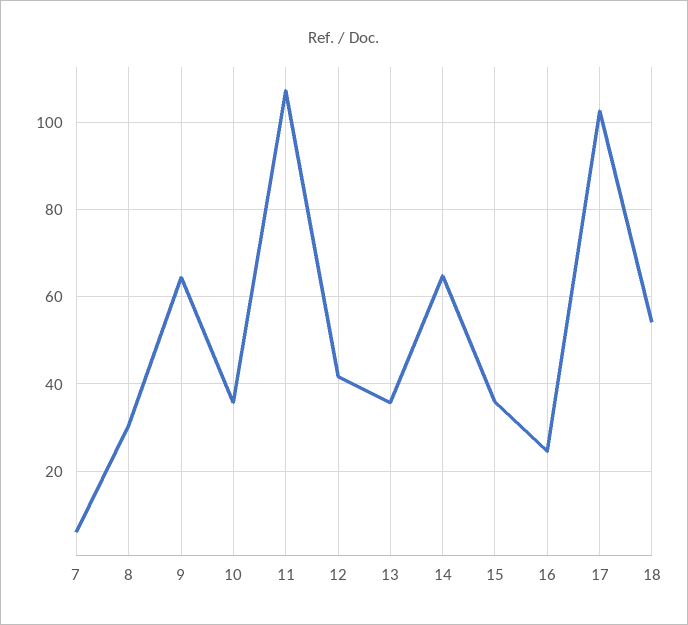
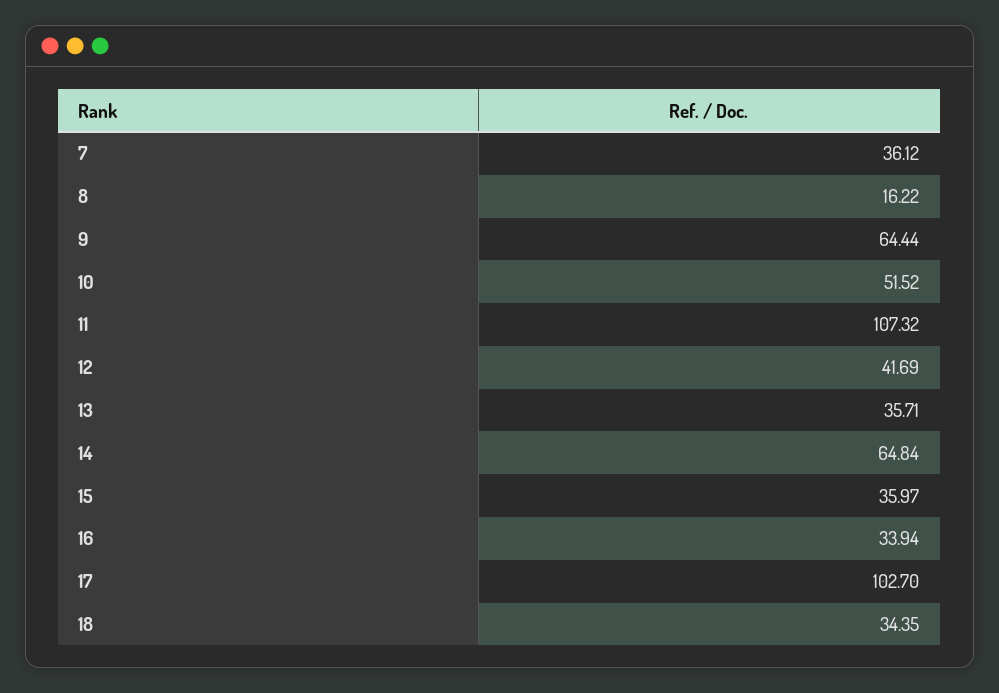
  {
-   "7": 6,
+   "7": 36.12,
-   "8": 30,
+   "8": 16.22,
    "9": 64.44,
-   "10": 36,
+   "10": 51.52,
    "11": 107.32,
    "12": 41.69,
    "13": 35.71,
    "14": 64.84,
    "15": 35.97,
-   "16": 24,
+   "16": 33.94,
    "17": 102.7,
-   "18": 54
+   "18": 34.35
  }

